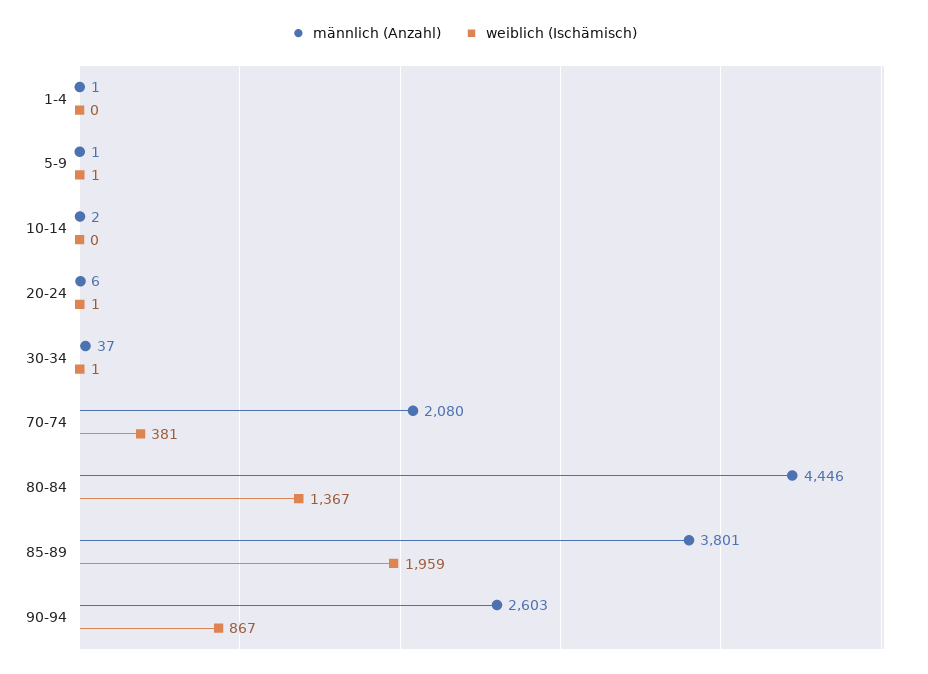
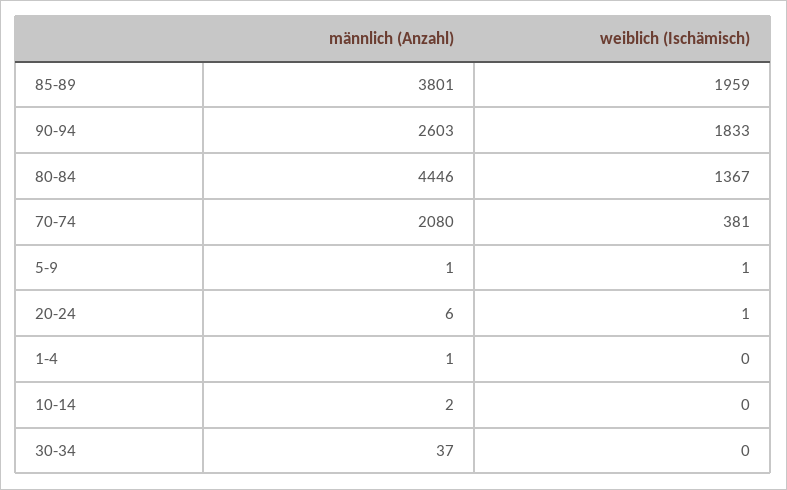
  {
    "männlich (Anzahl)": {
      "1-4": 1,
      "5-9": 1,
      "10-14": 2,
      "20-24": 6,
      "30-34": 37,
      "70-74": 2080,
      "80-84": 4446,
      "85-89": 3801,
      "90-94": 2603
    },
    "weiblich (Ischämisch)": {
      "1-4": 0,
      "5-9": 1,
      "10-14": 0,
      "20-24": 1,
-     "30-34": 1,
+     "30-34": 0,
      "70-74": 381,
      "80-84": 1367,
      "85-89": 1959,
-     "90-94": 867
+     "90-94": 1833
    }
  }

